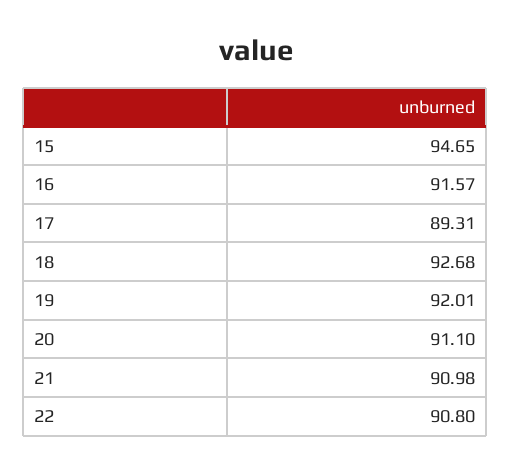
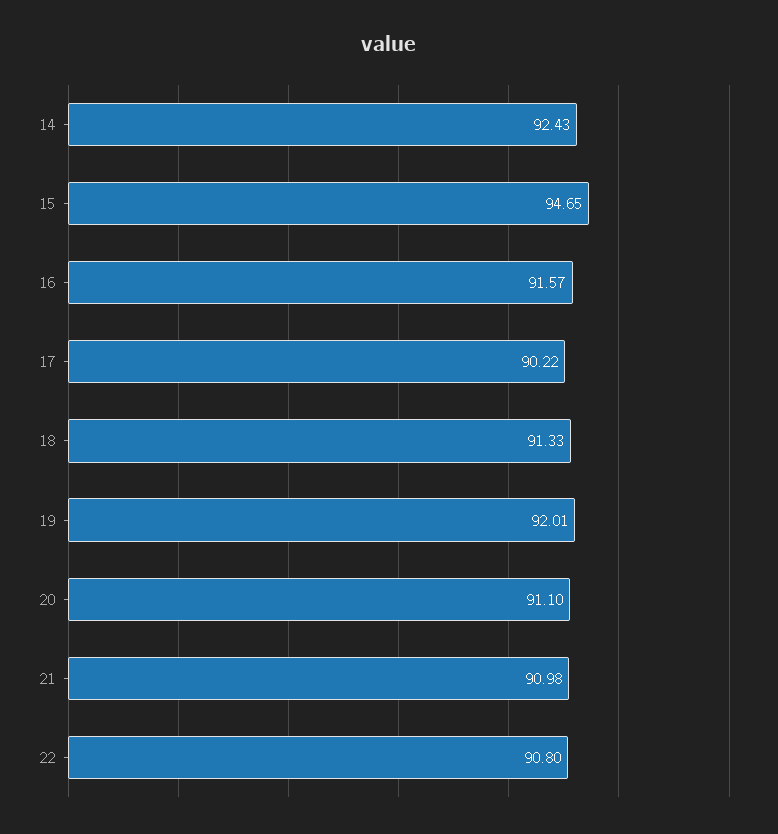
  {
    "15": 94.65,
    "16": 91.57,
-   "17": 89.31,
+   "17": 90.22,
-   "18": 92.68,
+   "18": 91.33,
    "19": 92.01,
    "20": 91.1,
    "21": 90.98,
-   "22": 90.8
+   "22": 90.8,
+   "14": 92.43
  }

